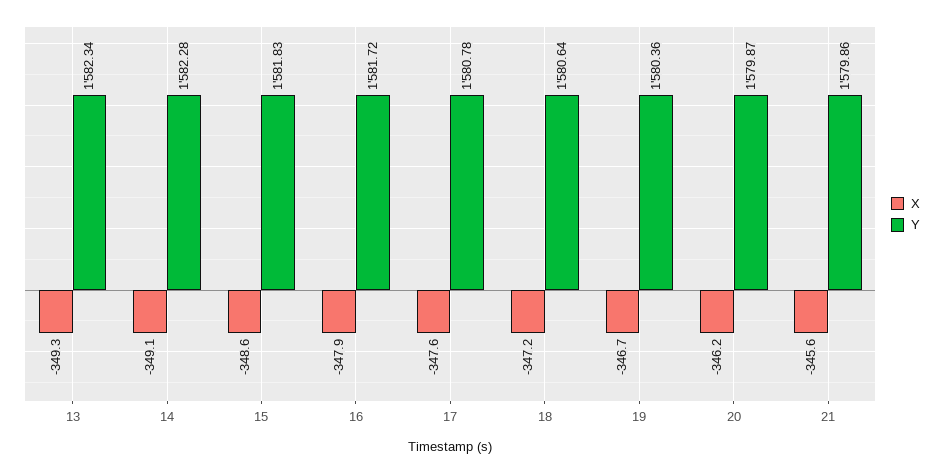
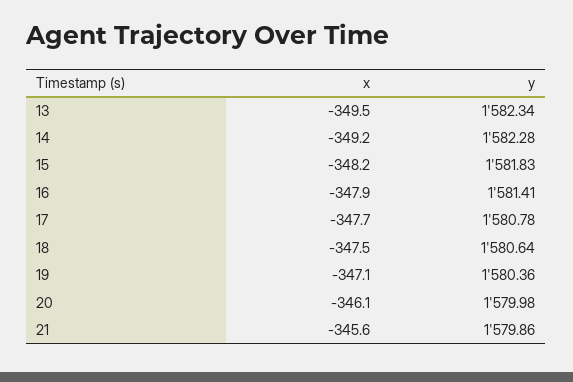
  {
    "X": {
-     "13": -349.3,
+     "13": -349.5,
-     "14": -349.1,
+     "14": -349.2,
-     "15": -348.6,
+     "15": -348.2,
      "16": -347.9,
-     "17": -347.6,
+     "17": -347.7,
-     "18": -347.2,
+     "18": -347.5,
-     "19": -346.7,
+     "19": -347.1,
-     "20": -346.2,
+     "20": -346.1,
      "21": -345.6
    },
    "Y": {
      "13": 1582.34,
      "14": 1582.28,
      "15": 1581.83,
-     "16": 1581.72,
+     "16": 1581.41,
      "17": 1580.78,
      "18": 1580.64,
      "19": 1580.36,
-     "20": 1579.87,
+     "20": 1579.98,
      "21": 1579.86
    }
  }

